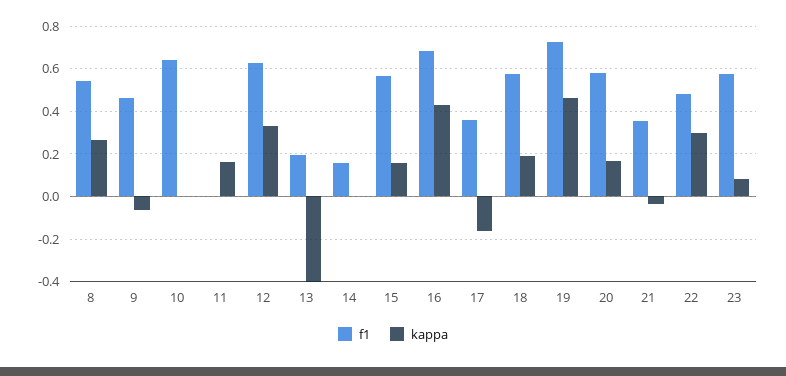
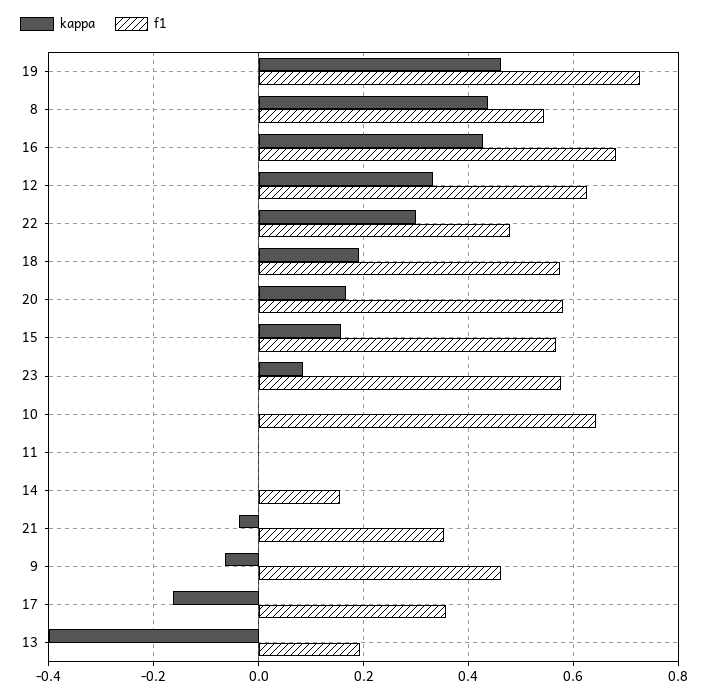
  {
    "f1": {
      "8": 0.54,
      "9": 0.46,
      "10": 0.64,
      "11": 0,
      "12": 0.62,
      "13": 0.2,
      "14": 0.16,
      "15": 0.56,
      "16": 0.68,
      "17": 0.36,
      "18": 0.58,
      "19": 0.72,
      "20": 0.58,
      "21": 0.36,
      "22": 0.48,
      "23": 0.58
    },
    "kappa": {
-     "8": 0.25,
+     "8": 0.44,
      "9": -0.06,
      "10": 0,
-     "11": 0.15,
+     "11": 0,
      "12": 0.34,
      "13": -0.4,
      "14": 0,
      "15": 0.16,
      "16": 0.42,
      "17": -0.16,
      "18": 0.2,
      "19": 0.46,
      "20": 0.16,
      "21": -0.04,
      "22": 0.3,
      "23": 0.08
    }
  }

